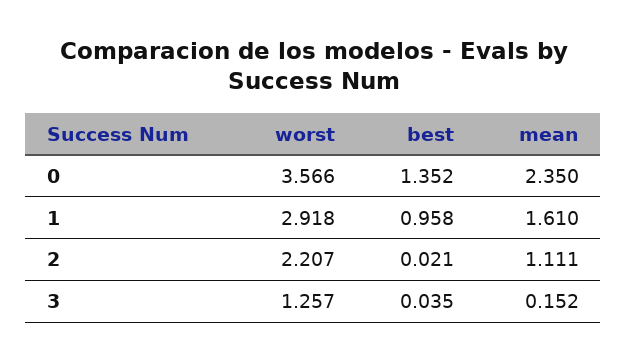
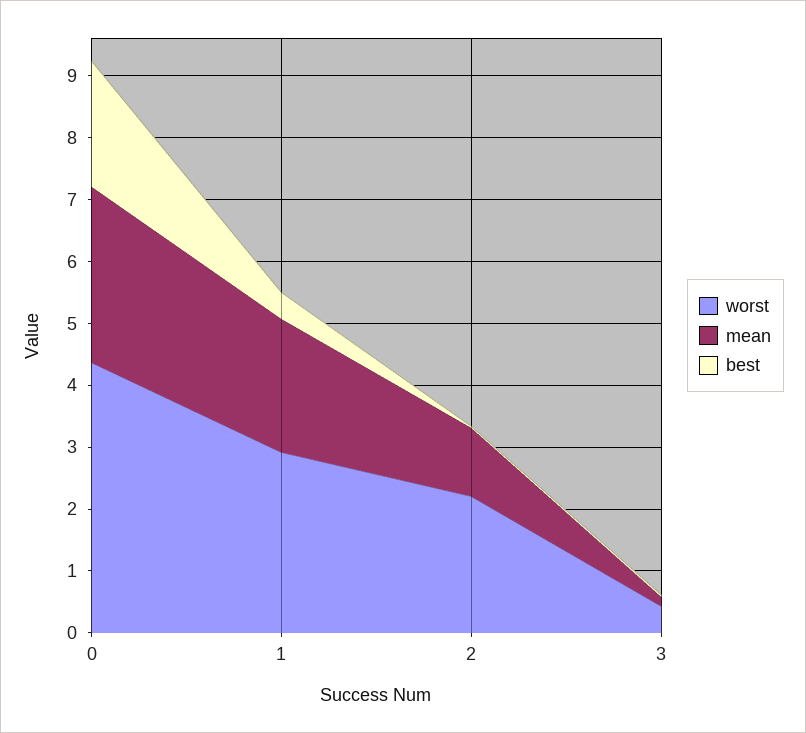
  {
    "worst": {
-     "0": 3.566,
+     "0": 4.4,
      "1": 2.918,
      "2": 2.207,
-     "3": 1.257
+     "3": 0.4
    },
    "best": {
-     "0": 1.352,
+     "0": 2,
-     "1": 0.958,
+     "1": 0.4,
      "2": 0.021,
      "3": 0.035
    },
    "mean": {
-     "0": 2.35,
+     "0": 2.8,
-     "1": 1.61,
+     "1": 2.2,
      "2": 1.111,
      "3": 0.152
    }
  }

